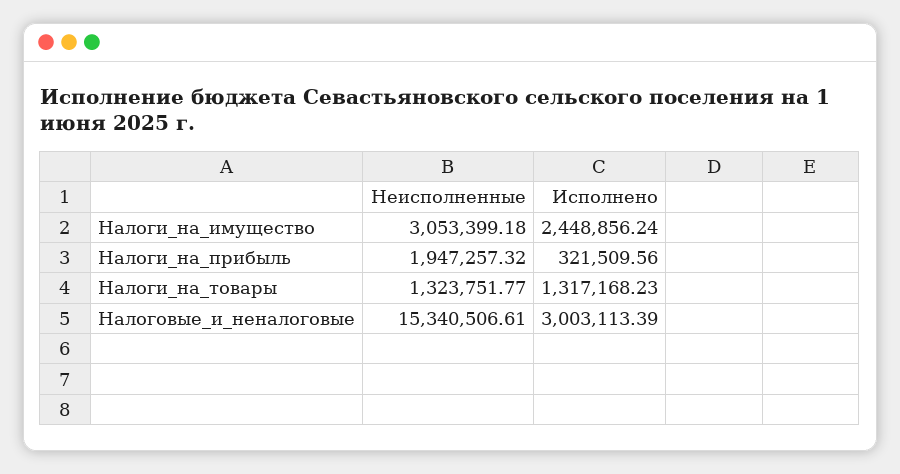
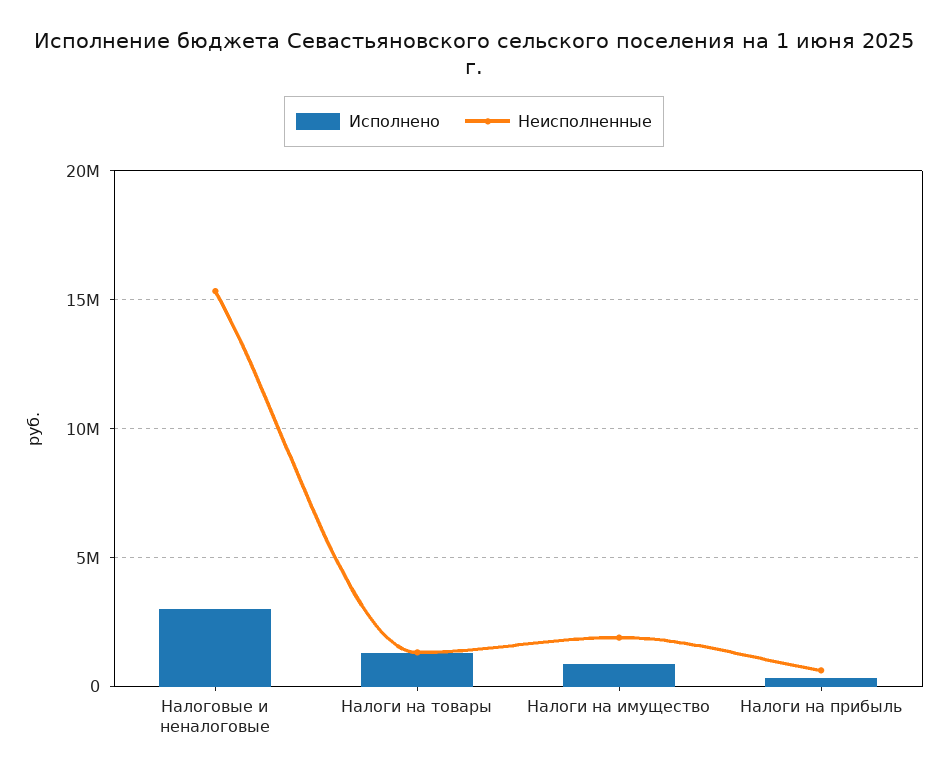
  {
    "Неисполненные": {
-     "Налоги_на_имущество": 3053399.18,
+     "Налоги_на_имущество": 2000000,
-     "Налоги_на_прибыль": 1947257.32,
+     "Налоги_на_прибыль": 500000,
      "Налоги_на_товары": 1323751.77,
      "Налоговые_и_неналоговые": 15340506.61
    },
    "Исполнено": {
-     "Налоги_на_имущество": 2448856.24,
+     "Налоги_на_имущество": 1000000,
      "Налоги_на_прибыль": 321509.56,
      "Налоги_на_товары": 1317168.23,
      "Налоговые_и_неналоговые": 3003113.39
    }
  }

